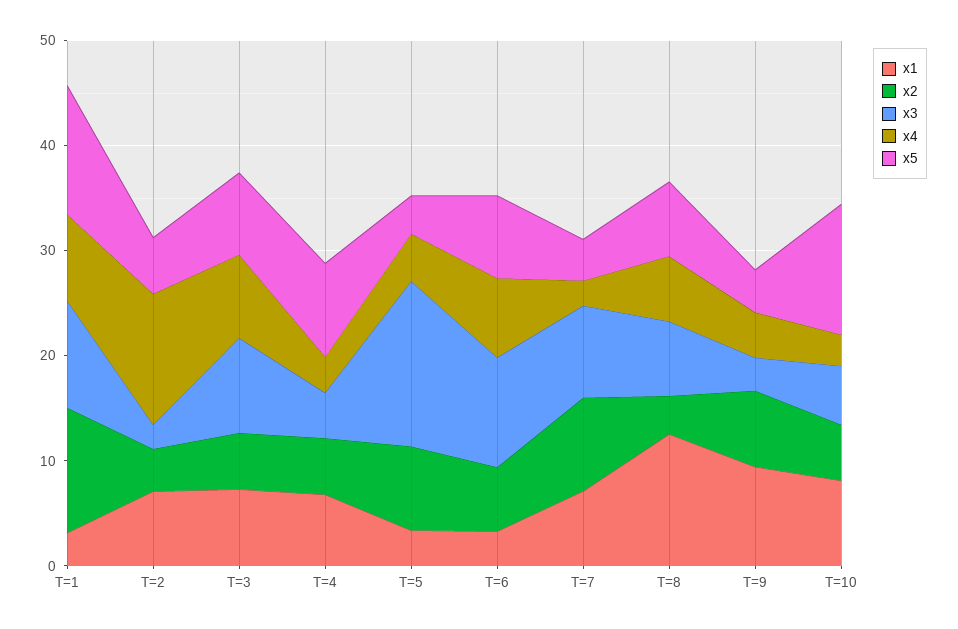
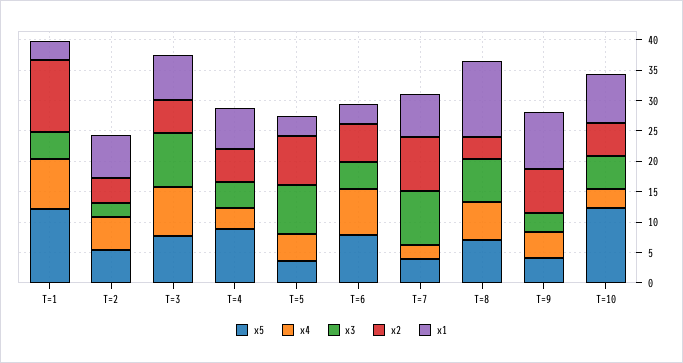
  {
    "x1": {
      "T=1": 4,
      "T=2": 8,
      "T=3": 8,
      "T=4": 6,
      "T=5": 4,
      "T=6": 4,
      "T=7": 8,
      "T=8": 12,
      "T=9": 10,
      "T=10": 8
    },
    "x2": {
      "T=1": 12,
      "T=2": 4,
      "T=3": 6,
      "T=4": 6,
      "T=5": 8,
      "T=6": 6,
      "T=7": 8,
      "T=8": 4,
      "T=9": 8,
      "T=10": 6
    },
    "x3": {
-     "T=1": 10,
+     "T=1": 5,
      "T=2": 2,
      "T=3": 10,
      "T=4": 4,
-     "T=5": 16,
+     "T=5": 7.5,
-     "T=6": 10,
+     "T=6": 5,
      "T=7": 8,
      "T=8": 8,
      "T=9": 4,
      "T=10": 6
    },
    "x4": {
      "T=1": 8,
-     "T=2": 12,
+     "T=2": 5,
      "T=3": 8,
      "T=4": 4,
      "T=5": 4,
      "T=6": 8,
      "T=7": 2,
      "T=8": 6,
      "T=9": 4,
      "T=10": 2
    },
    "x5": {
      "T=1": 12,
      "T=2": 6,
      "T=3": 8,
      "T=4": 8,
      "T=5": 4,
      "T=6": 8,
      "T=7": 4,
      "T=8": 8,
      "T=9": 4,
      "T=10": 12
    }
  }

